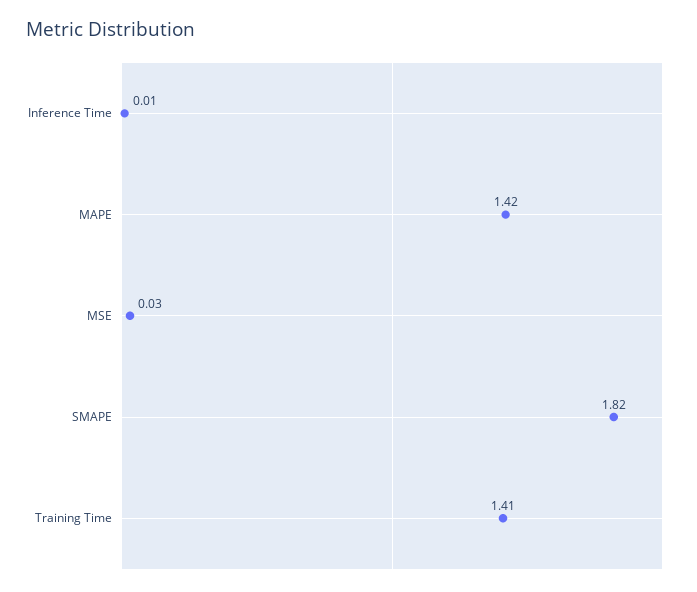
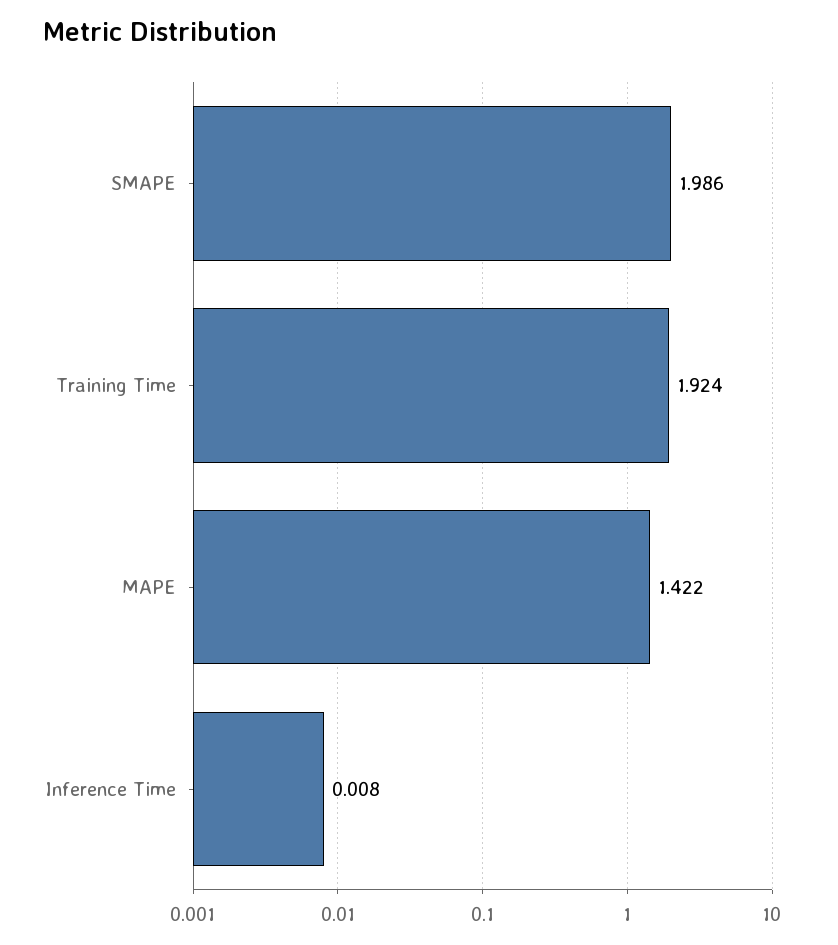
  {
    "Inference Time": 0.008,
    "MAPE": 1.422,
-   "MSE": 0.03,
-   "SMAPE": 1.82,
+   "SMAPE": 1.986,
-   "Training Time": 1.41
+   "Training Time": 1.924
  }

